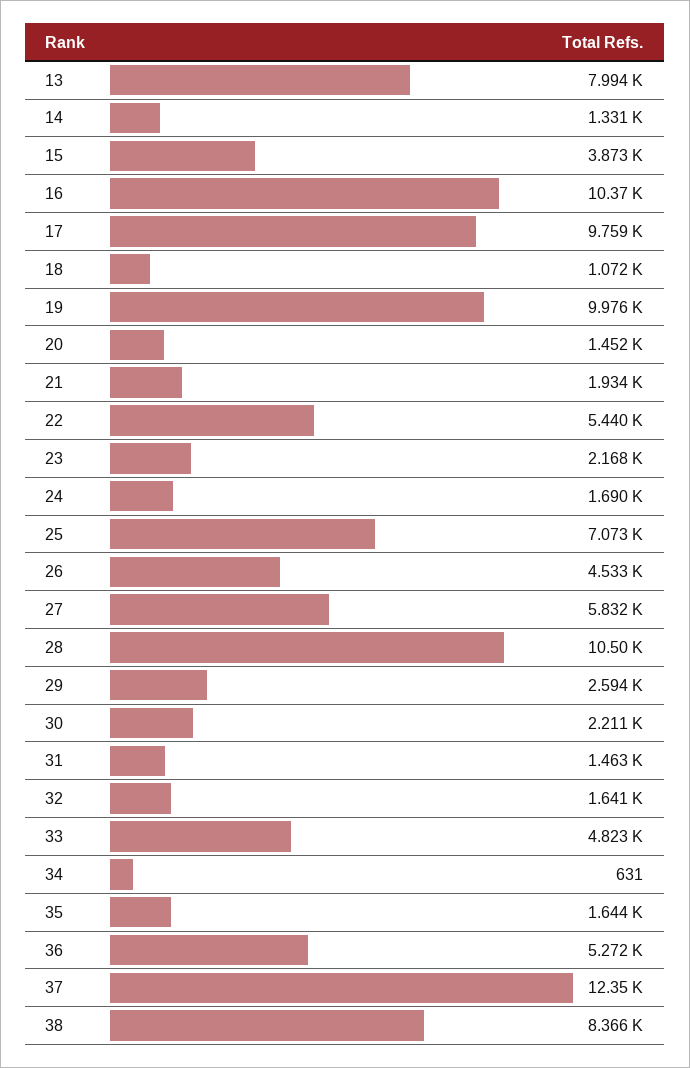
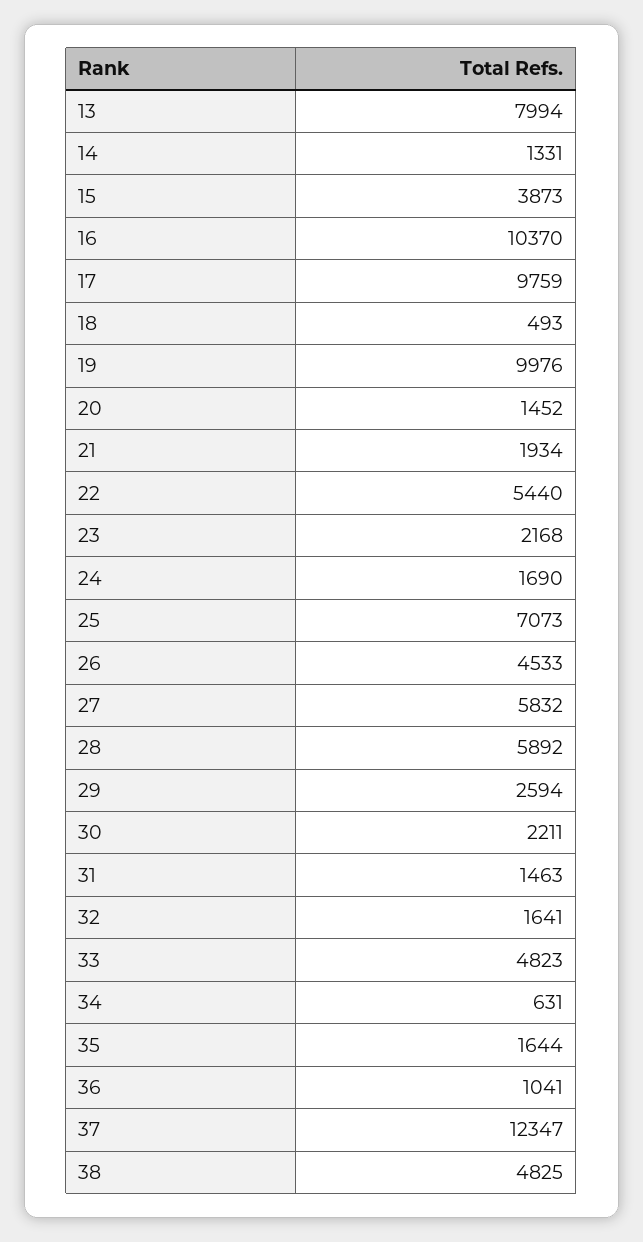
  {
    "13": 7994,
    "14": 1331,
    "15": 3873,
    "16": 10370,
    "17": 9759,
-   "18": 1072,
+   "18": 493,
    "19": 9976,
    "20": 1452,
    "21": 1934,
    "22": 5440,
    "23": 2168,
    "24": 1690,
    "25": 7073,
    "26": 4533,
    "27": 5832,
-   "28": 10500,
+   "28": 5892,
    "29": 2594,
    "30": 2211,
    "31": 1463,
    "32": 1641,
    "33": 4823,
    "34": 631,
    "35": 1644,
-   "36": 5272,
+   "36": 1041,
    "37": 12347,
-   "38": 8366
+   "38": 4825
  }

